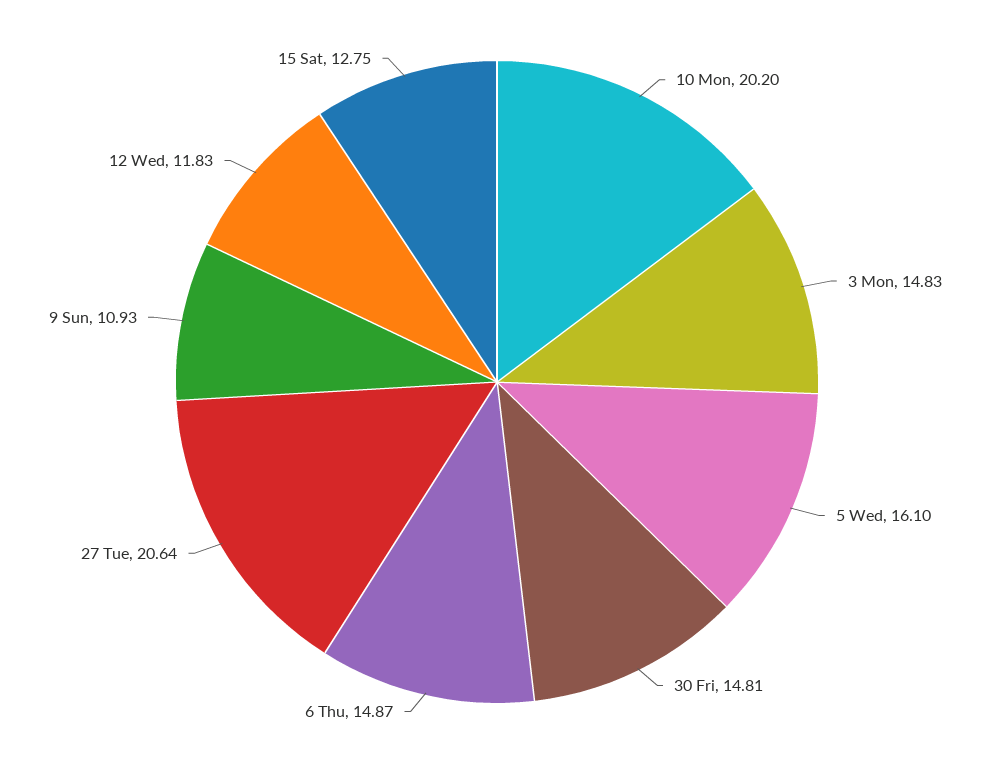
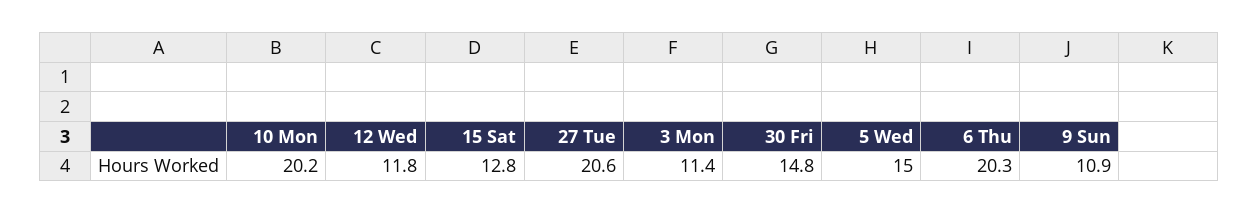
  {
    "10 Mon": 20.2,
-   "3 Mon": 14.83,
+   "3 Mon": 11.4,
-   "5 Wed": 16.1,
+   "5 Wed": 15,
    "30 Fri": 14.81,
-   "6 Thu": 14.87,
+   "6 Thu": 20.3,
    "27 Tue": 20.64,
    "9 Sun": 10.93,
    "12 Wed": 11.83,
    "15 Sat": 12.75
  }

